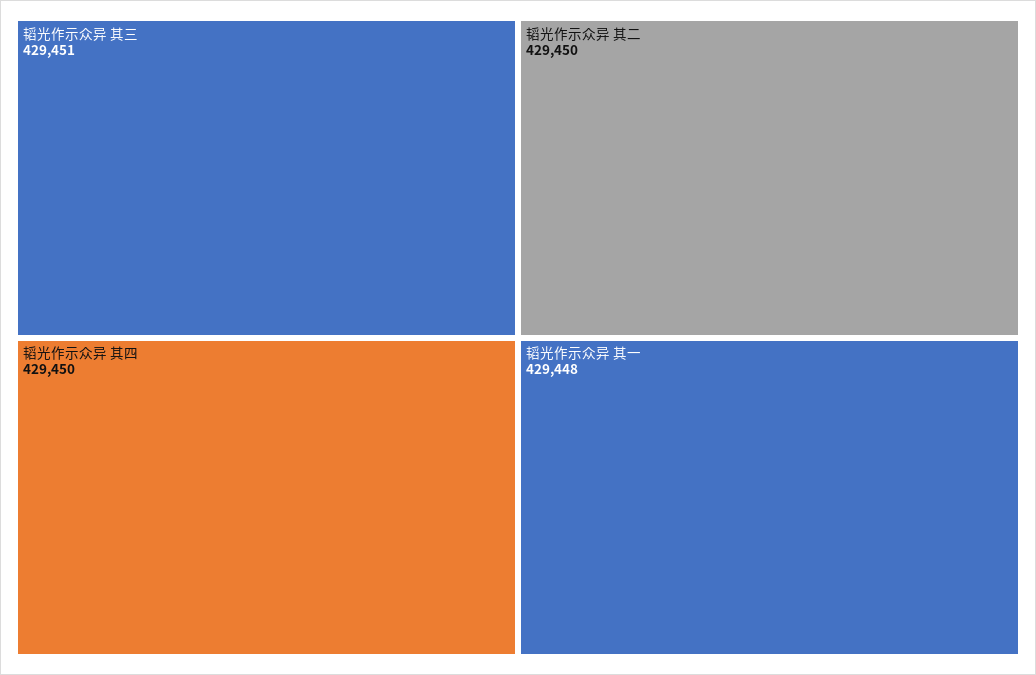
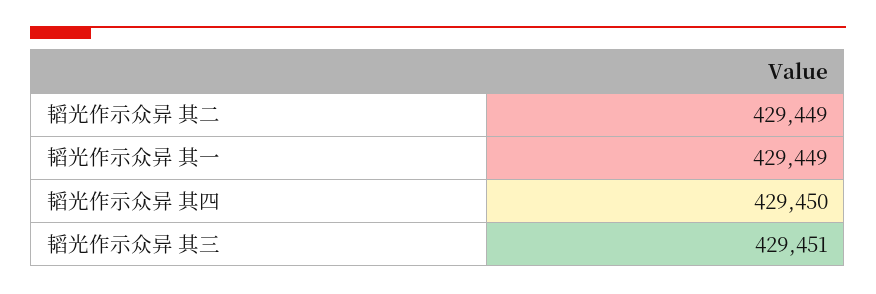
  {
    "韬光作示众异 其三": 429451,
    "韬光作示众异 其四": 429450,
-   "韬光作示众异 其二": 429450,
+   "韬光作示众异 其二": 429449,
-   "韬光作示众异 其一": 429448
+   "韬光作示众异 其一": 429449
  }

